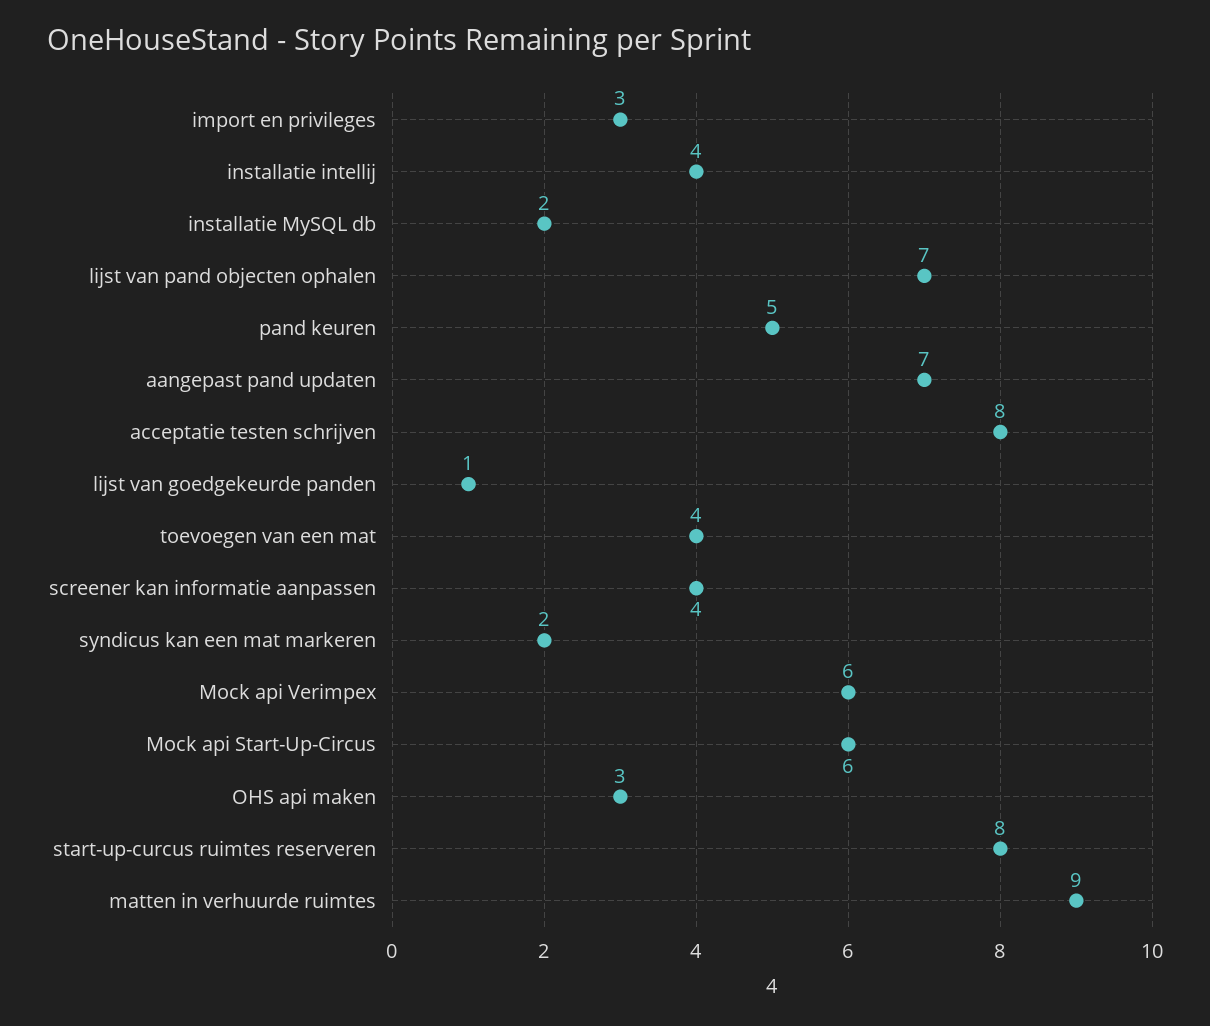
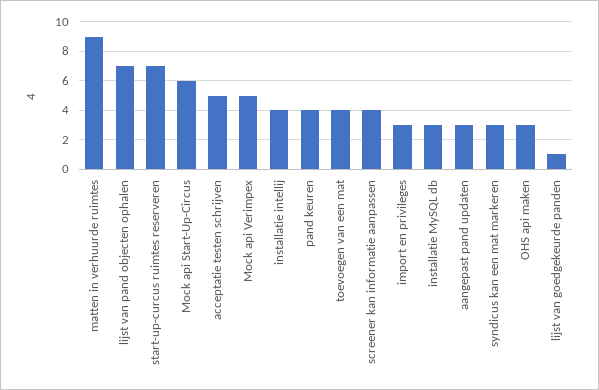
  {
    "import en privileges": 3,
    "installatie intellij": 4,
-   "installatie MySQL db": 2,
+   "installatie MySQL db": 3,
    "lijst van pand objecten ophalen": 7,
-   "pand keuren": 5,
+   "pand keuren": 4,
-   "aangepast pand updaten": 7,
+   "aangepast pand updaten": 3,
-   "acceptatie testen schrijven": 8,
+   "acceptatie testen schrijven": 5,
    "lijst van goedgekeurde panden": 1,
    "toevoegen van een mat": 4,
    "screener kan informatie aanpassen": 4,
-   "syndicus kan een mat markeren": 2,
+   "syndicus kan een mat markeren": 3,
-   "Mock api Verimpex": 6,
+   "Mock api Verimpex": 5,
    "Mock api Start-Up-Circus": 6,
    "OHS api maken": 3,
-   "start-up-curcus ruimtes reserveren": 8,
+   "start-up-curcus ruimtes reserveren": 7,
    "matten in verhuurde ruimtes": 9
  }

